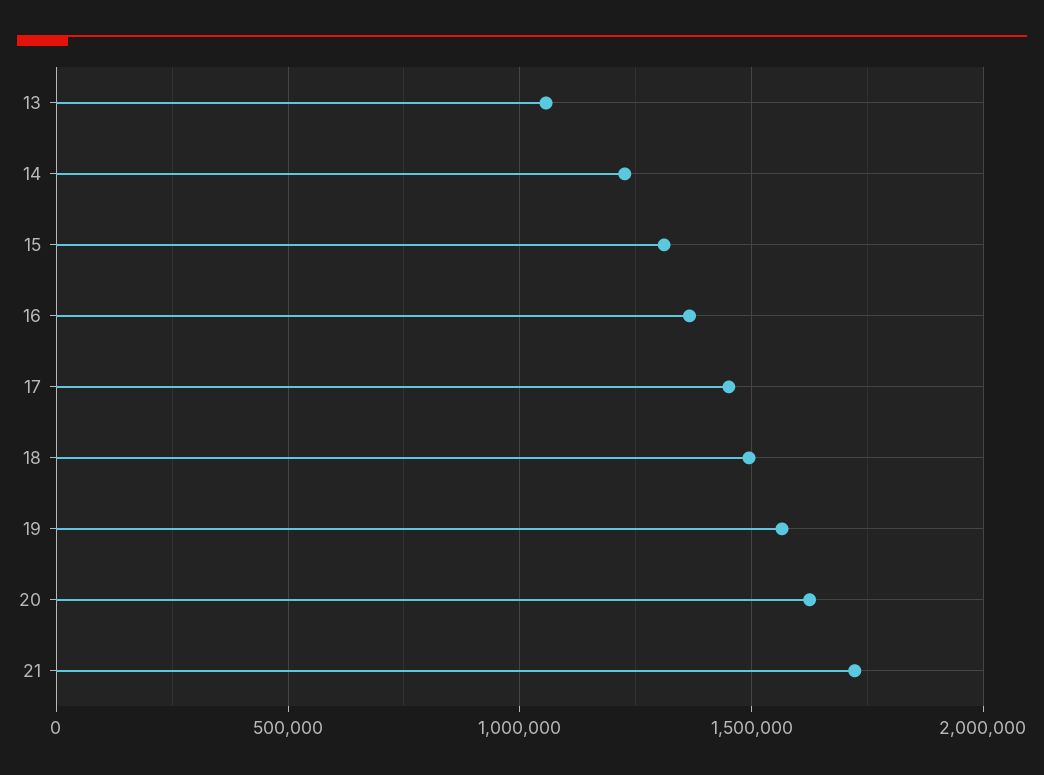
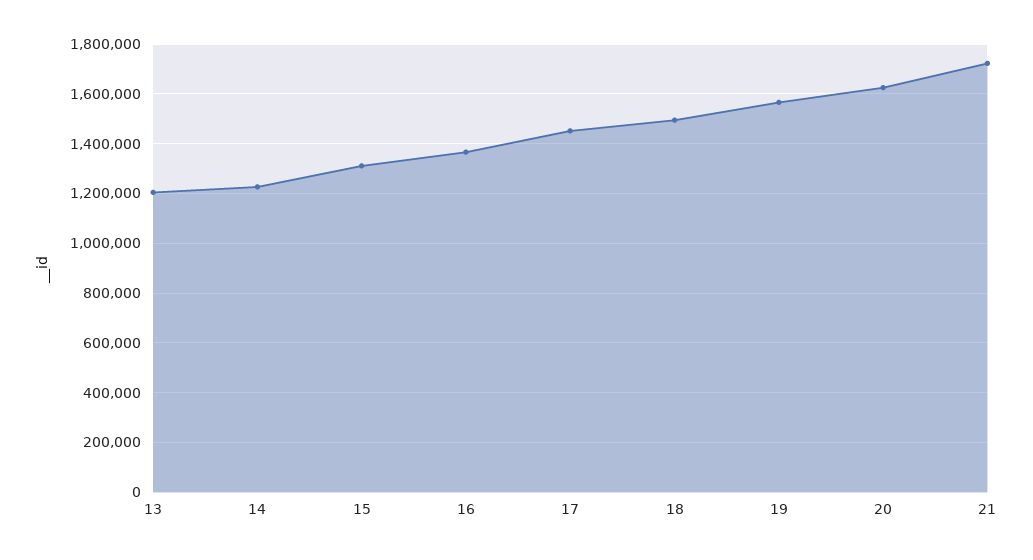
  {
-   "13": 1050000,
+   "13": 1200000,
    "14": 1225000,
    "15": 1300000,
    "16": 1375000,
    "17": 1450000,
    "18": 1500000,
    "19": 1575000,
    "20": 1625000,
    "21": 1725000
  }

